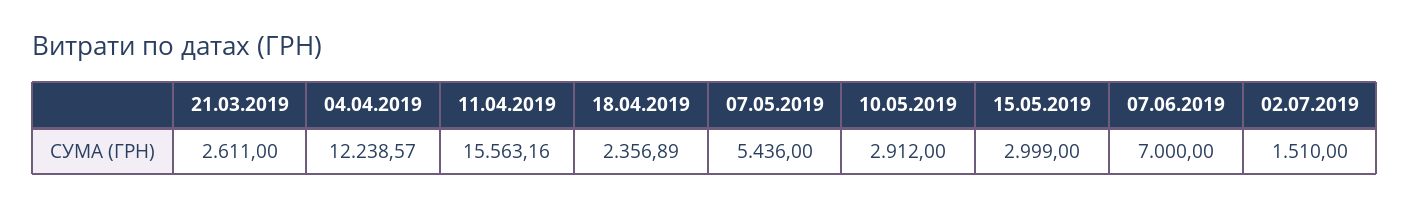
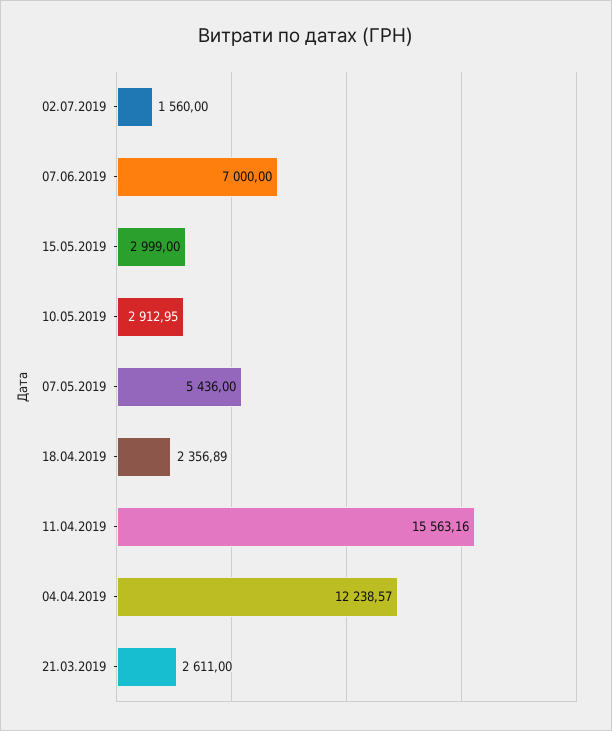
  {
    "21.03.2019": 2611,
    "04.04.2019": 12238.57,
    "11.04.2019": 15563.16,
    "18.04.2019": 2356.89,
    "07.05.2019": 5436,
-   "10.05.2019": 2912,
+   "10.05.2019": 2912.95,
    "15.05.2019": 2999,
    "07.06.2019": 7000,
-   "02.07.2019": 1510
+   "02.07.2019": 1560
  }

